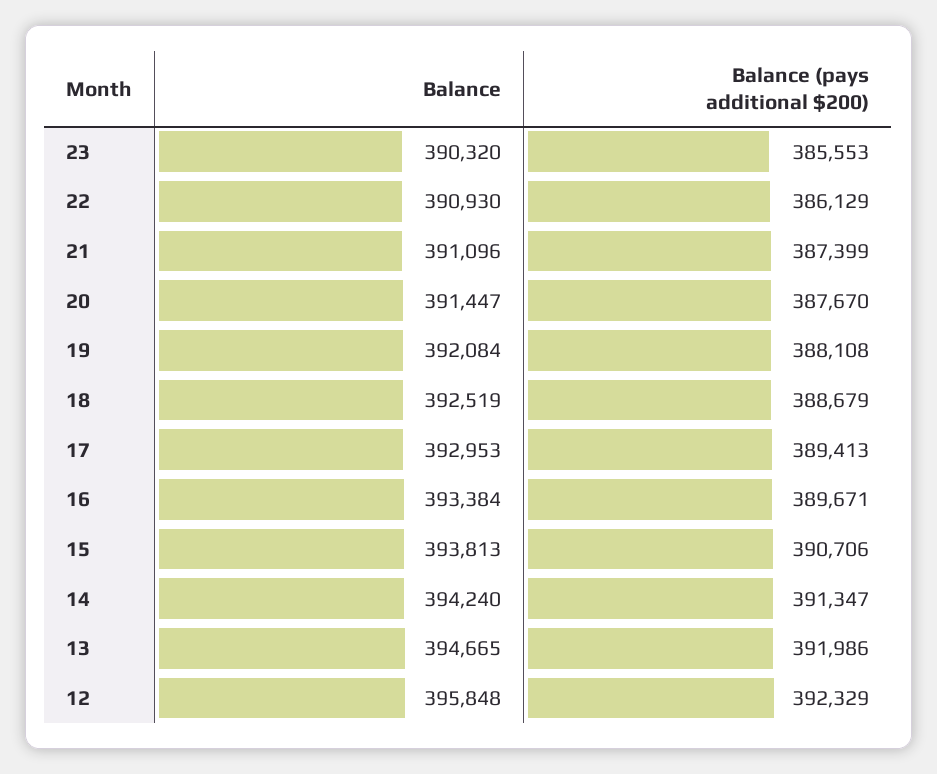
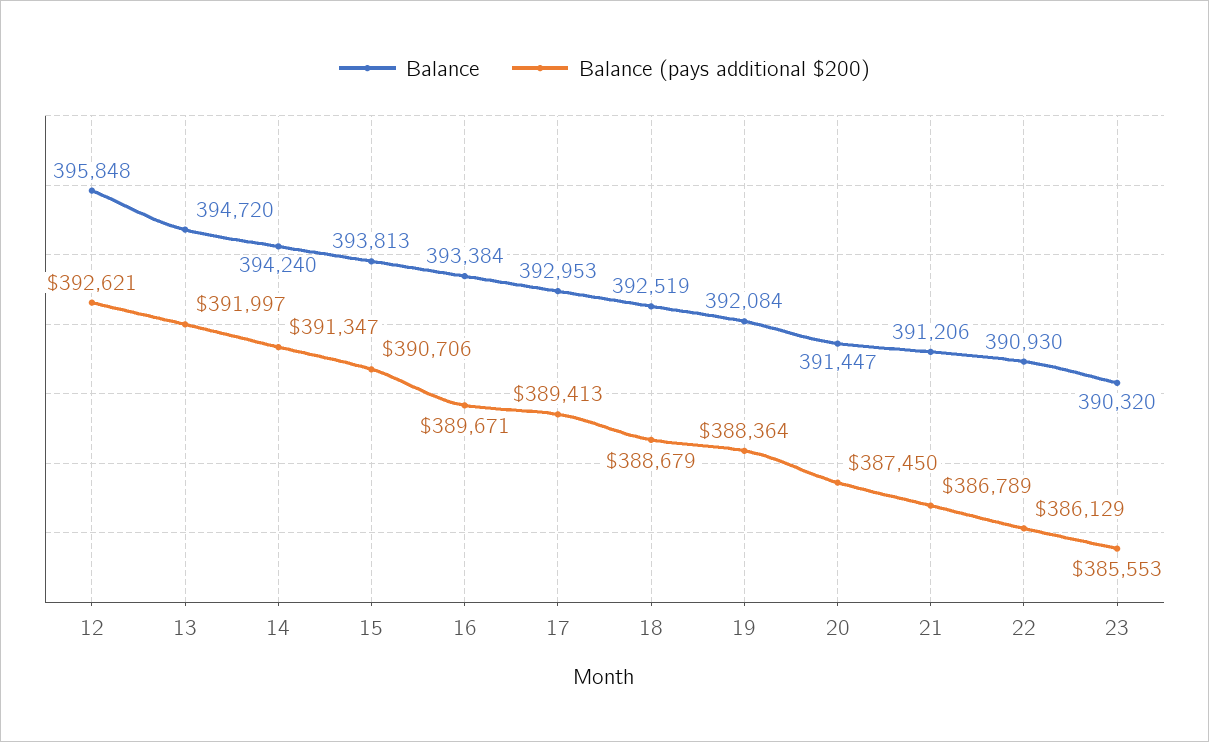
  {
    "Balance": {
      "23": 390320,
      "22": 390930,
-     "21": 391096,
+     "21": 391206,
      "20": 391447,
      "19": 392084,
      "18": 392519,
      "17": 392953,
      "16": 393384,
      "15": 393813,
      "14": 394240,
-     "13": 394665,
+     "13": 394720,
      "12": 395848
    },
    "Balance (pays additional $200)": {
      "23": 385553,
      "22": 386129,
-     "21": 387399,
+     "21": 386789,
-     "20": 387670,
+     "20": 387450,
-     "19": 388108,
+     "19": 388364,
      "18": 388679,
      "17": 389413,
      "16": 389671,
      "15": 390706,
      "14": 391347,
-     "13": 391986,
+     "13": 391997,
-     "12": 392329
+     "12": 392621
    }
  }

